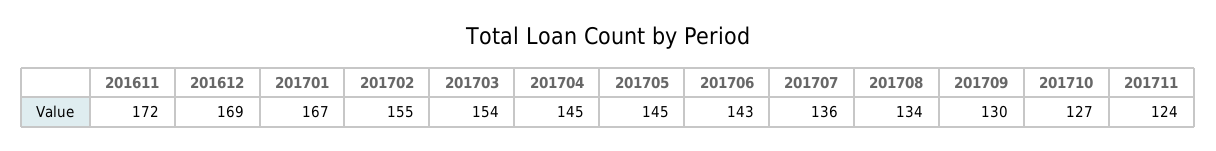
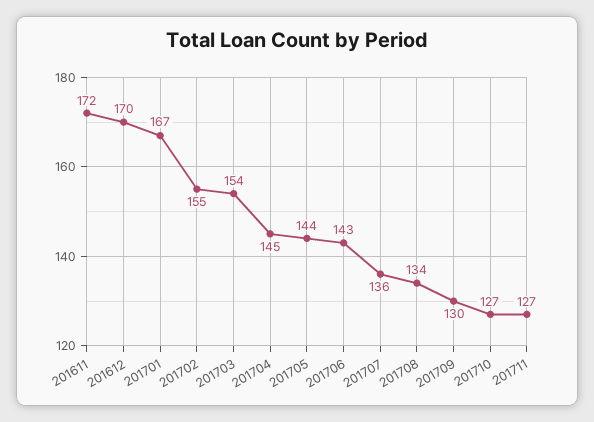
  {
    "201611": 172,
-   "201612": 169,
+   "201612": 170,
    "201701": 167,
    "201702": 155,
    "201703": 154,
    "201704": 145,
-   "201705": 145,
+   "201705": 144,
    "201706": 143,
    "201707": 136,
    "201708": 134,
    "201709": 130,
    "201710": 127,
-   "201711": 124
+   "201711": 127
  }

